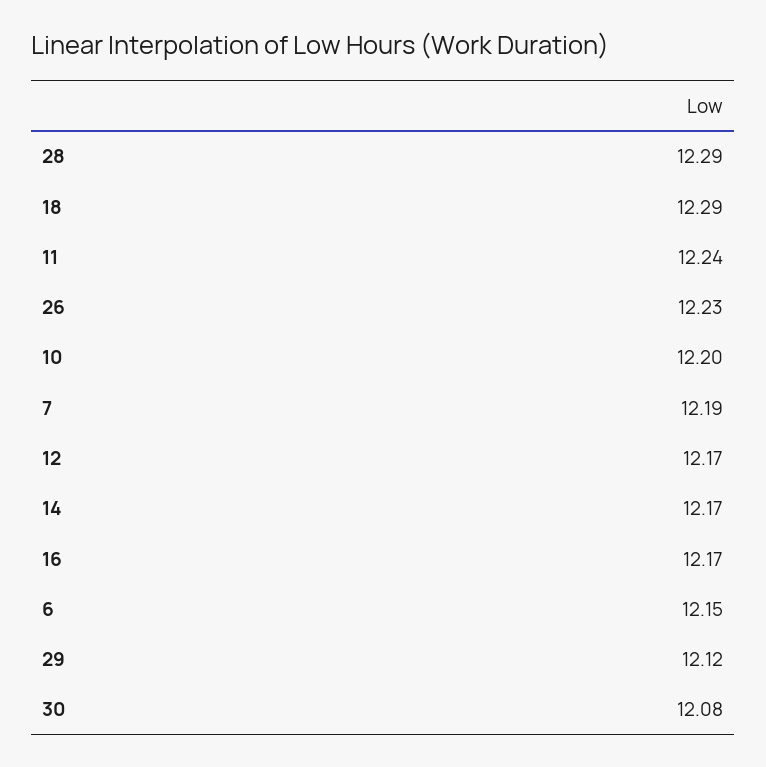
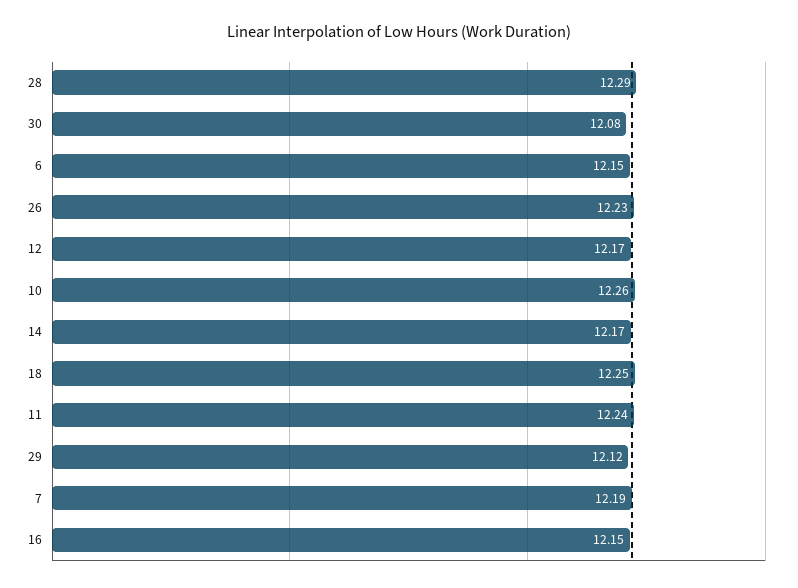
  {
    "28": 12.29,
-   "18": 12.29,
+   "18": 12.25,
    "11": 12.24,
    "26": 12.23,
-   "10": 12.2,
+   "10": 12.26,
    "7": 12.19,
    "12": 12.17,
    "14": 12.17,
-   "16": 12.17,
+   "16": 12.15,
    "6": 12.15,
    "29": 12.12,
    "30": 12.08
  }

